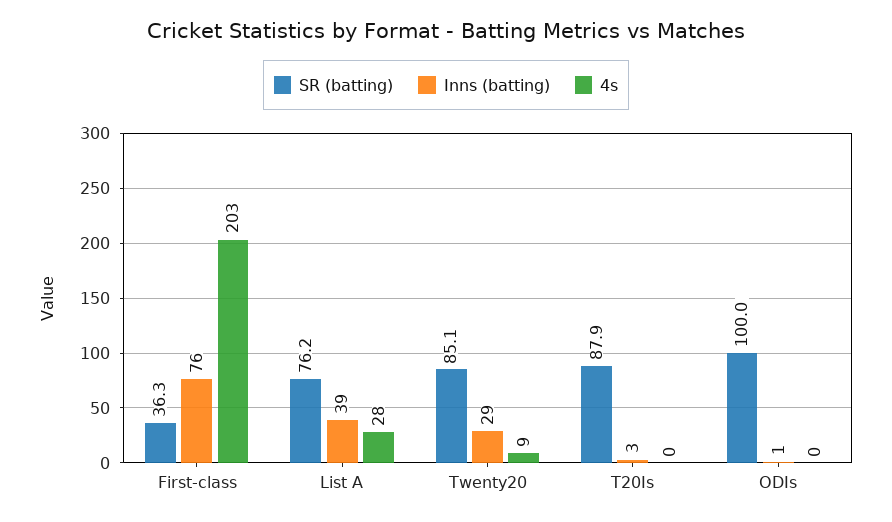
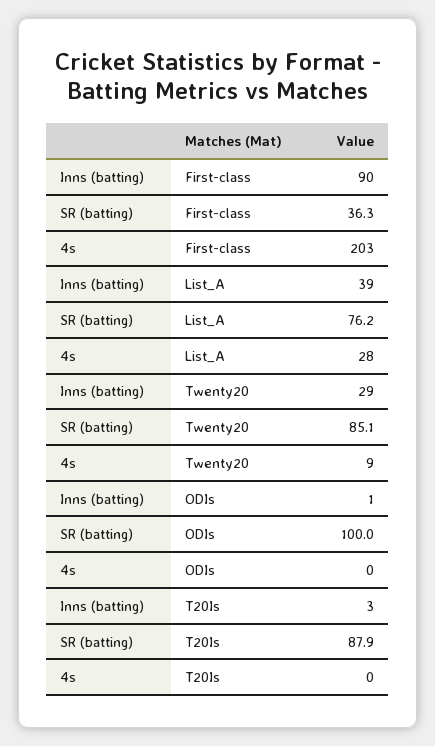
  {
    "SR (batting)": {
      "First-class": 36.3,
      "List A": 76.2,
      "Twenty20": 85.1,
      "T20Is": 87.9,
      "ODIs": 100
    },
    "Inns (batting)": {
-     "First-class": 76,
+     "First-class": 90,
      "List A": 39,
      "Twenty20": 29,
      "T20Is": 3,
      "ODIs": 1
    },
    "4s": {
      "First-class": 203,
      "List A": 28,
      "Twenty20": 9,
      "T20Is": 0,
      "ODIs": 0
    }
  }

